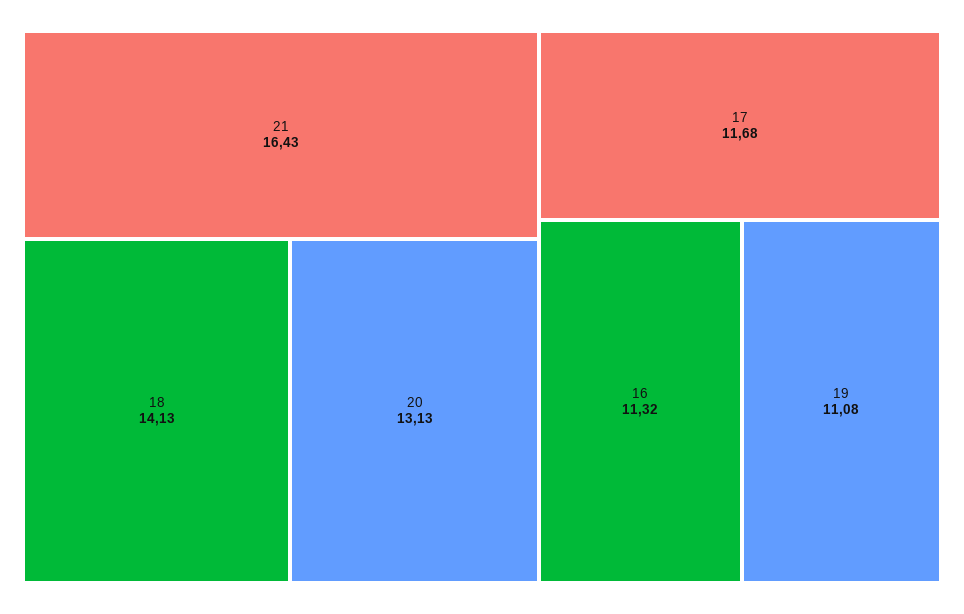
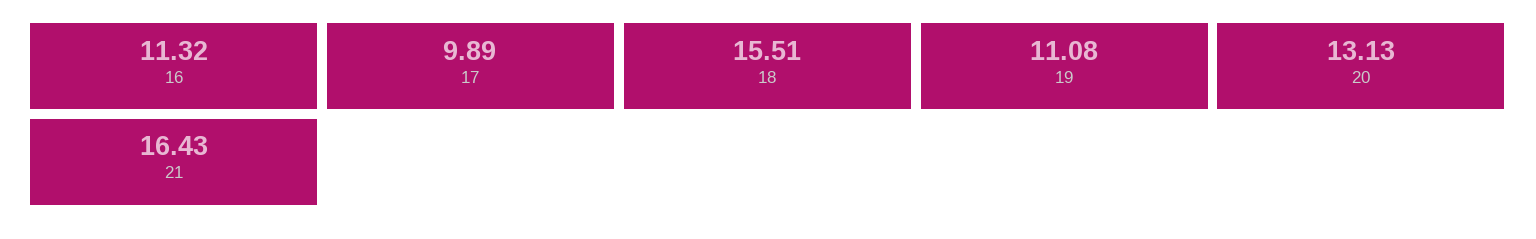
  {
    "21": 16.43,
-   "18": 14.13,
+   "18": 15.51,
    "20": 13.13,
-   "17": 11.68,
+   "17": 9.89,
    "16": 11.32,
    "19": 11.08
  }

